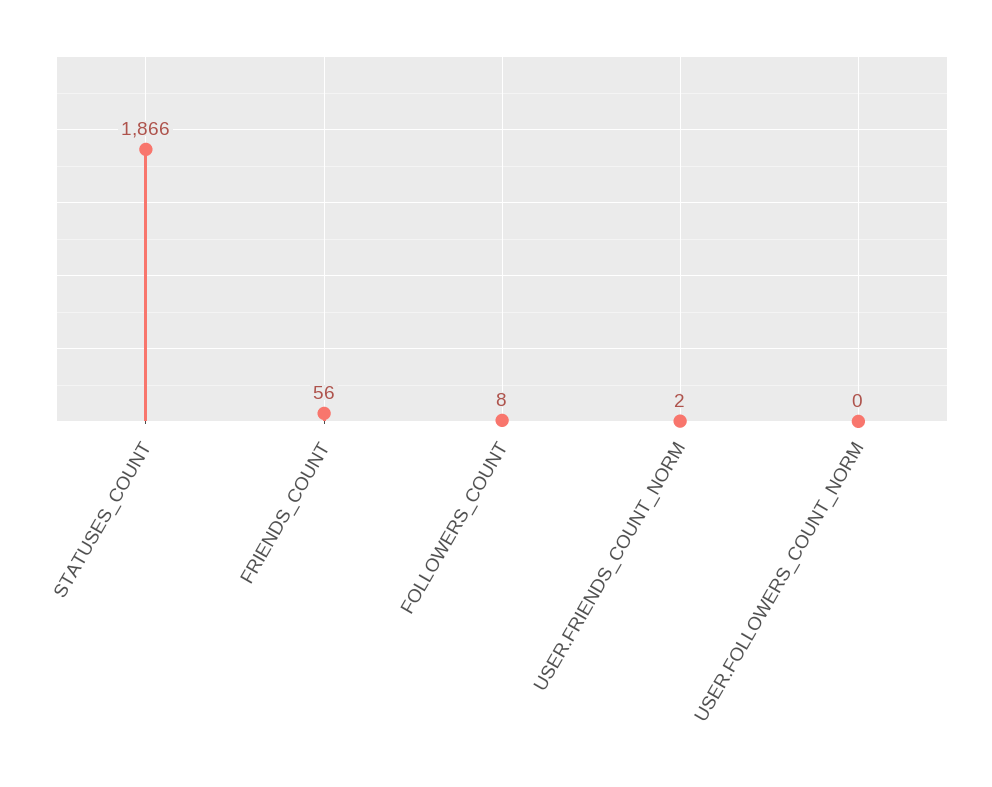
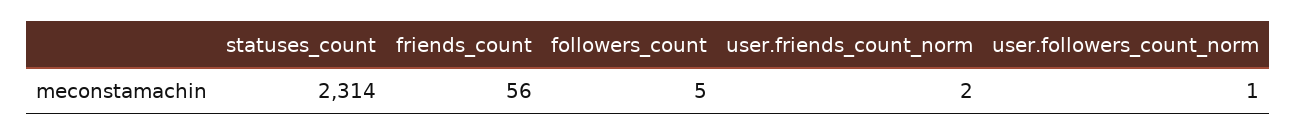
  {
-   "STATUSES_COUNT": 1866,
+   "STATUSES_COUNT": 2314,
    "FRIENDS_COUNT": 56,
-   "FOLLOWERS_COUNT": 8,
+   "FOLLOWERS_COUNT": 5,
    "USER.FRIENDS_COUNT_NORM": 2,
-   "USER.FOLLOWERS_COUNT_NORM": 0
+   "USER.FOLLOWERS_COUNT_NORM": 1
  }

